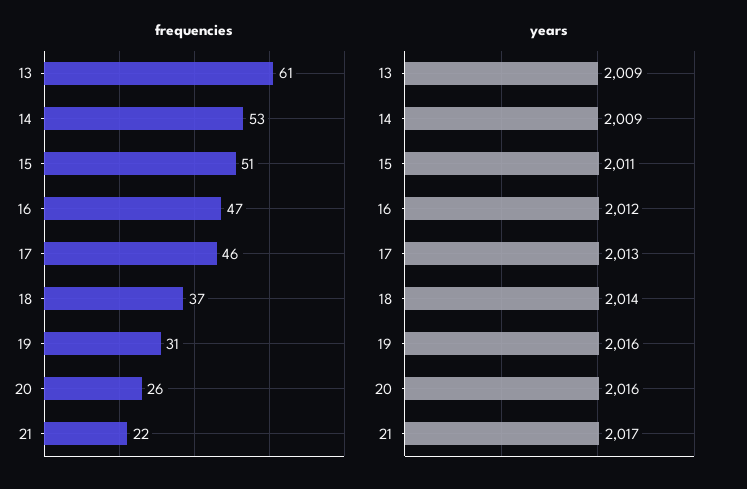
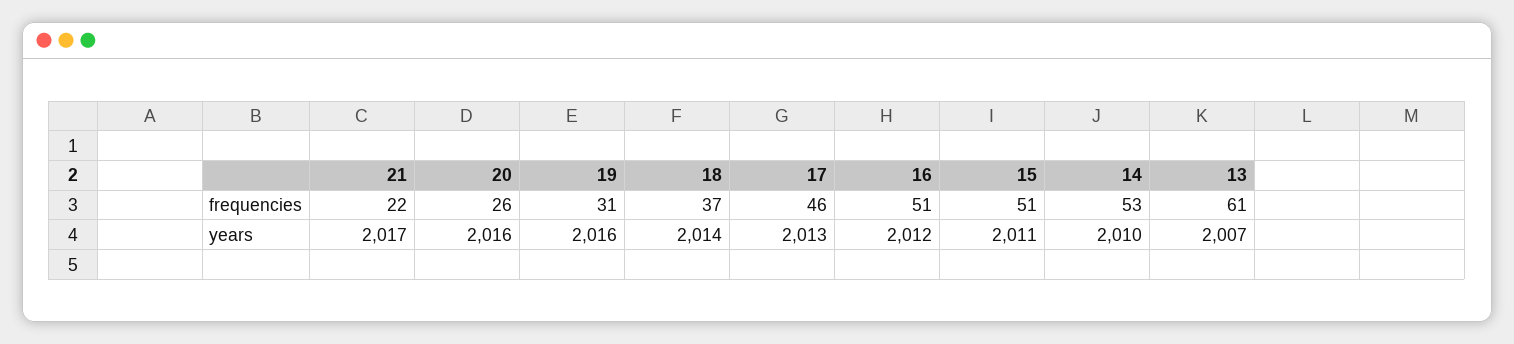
  {
    "frequencies": {
      "13": 61,
      "14": 53,
      "15": 51,
-     "16": 47,
+     "16": 51,
      "17": 46,
      "18": 37,
      "19": 31,
      "20": 26,
      "21": 22
    },
    "years": {
-     "13": 2009,
+     "13": 2007,
-     "14": 2009,
+     "14": 2010,
      "15": 2011,
      "16": 2012,
      "17": 2013,
      "18": 2014,
      "19": 2016,
      "20": 2016,
      "21": 2017
    }
  }

